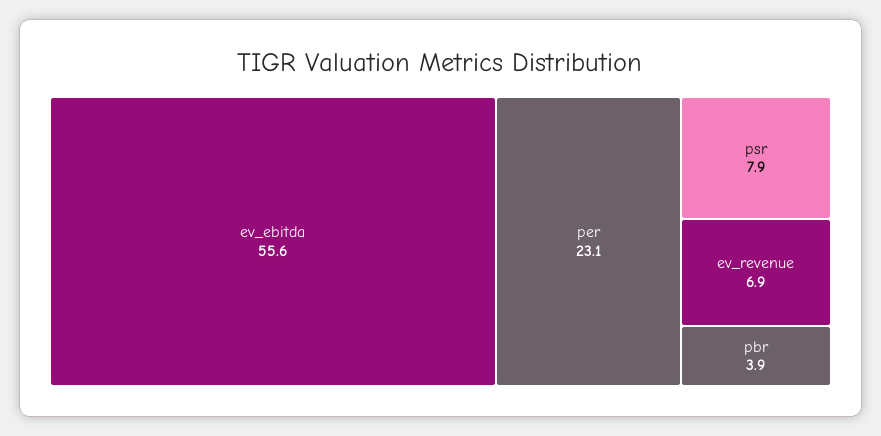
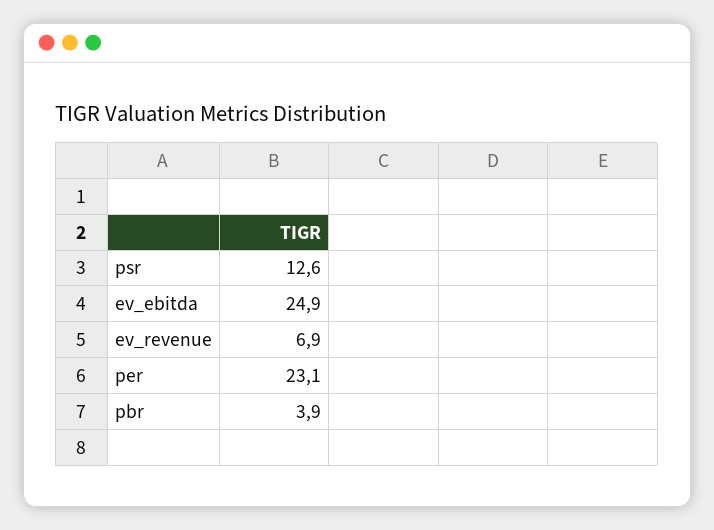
  {
-   "ev_ebitda": 55.6,
+   "ev_ebitda": 24.9,
    "per": 23.1,
-   "psr": 7.9,
+   "psr": 12.6,
    "ev_revenue": 6.9,
    "pbr": 3.9
  }

